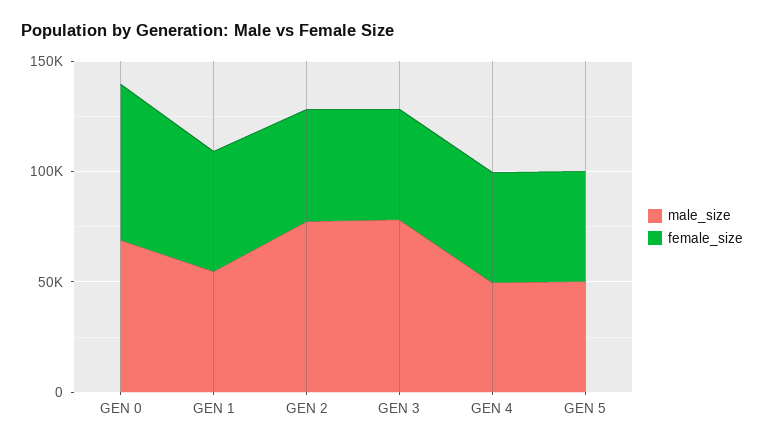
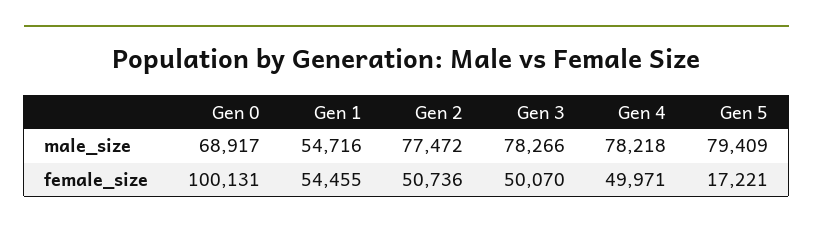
  {
    "male_size": {
      "GEN 0": 68917,
      "GEN 1": 54716,
      "GEN 2": 77472,
      "GEN 3": 78266,
-     "GEN 4": 50000,
+     "GEN 4": 78218,
-     "GEN 5": 50000
+     "GEN 5": 79409
    },
    "female_size": {
-     "GEN 0": 70000,
+     "GEN 0": 100131,
      "GEN 1": 54455,
      "GEN 2": 50736,
      "GEN 3": 50070,
      "GEN 4": 49971,
-     "GEN 5": 50000
+     "GEN 5": 17221
    }
  }

